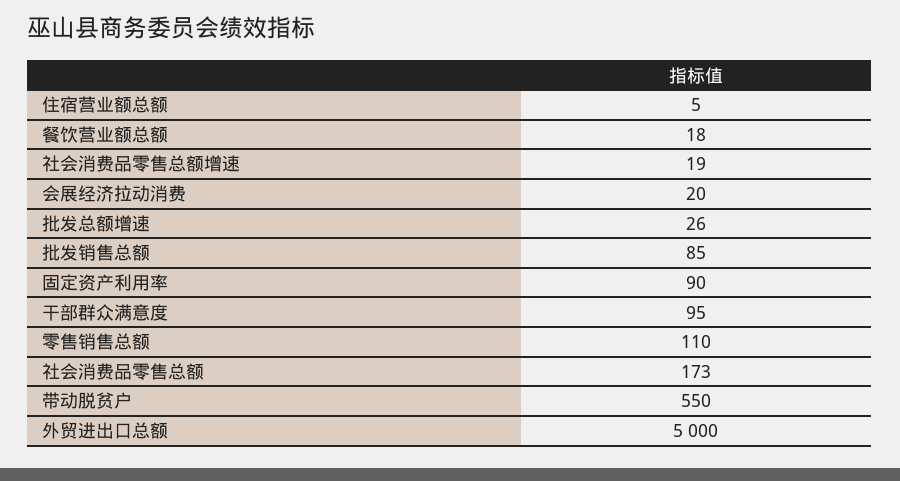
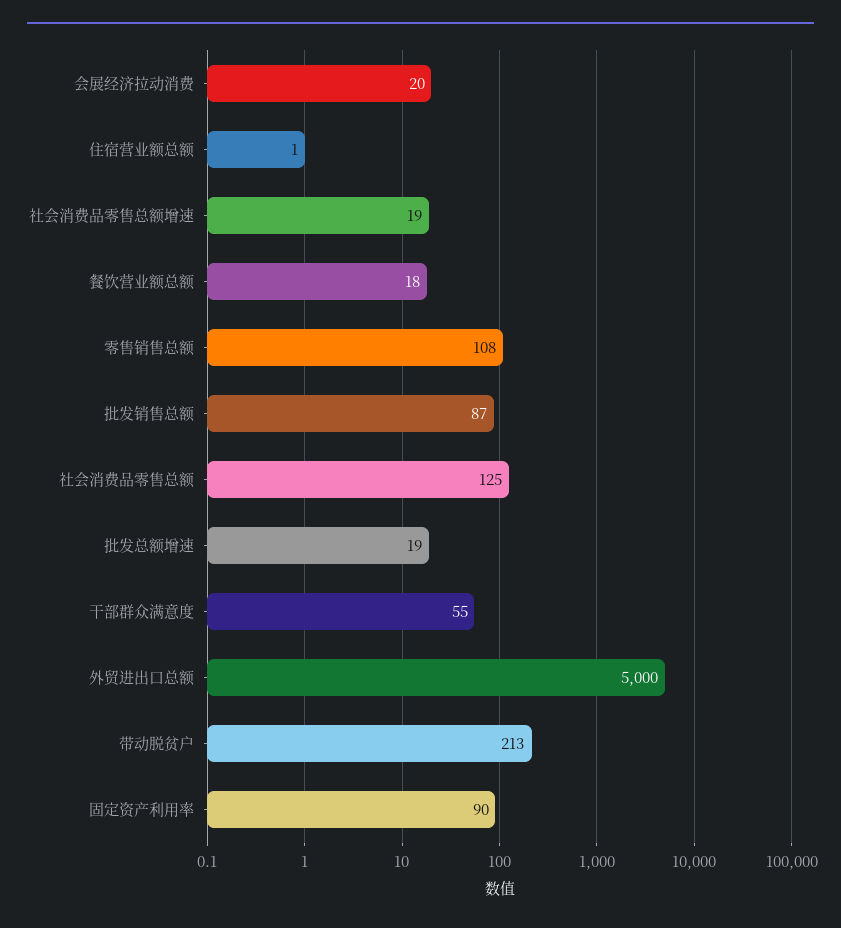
  {
-   "住宿营业额总额": 5,
+   "住宿营业额总额": 1,
    "餐饮营业额总额": 18,
    "社会消费品零售总额增速": 19,
    "会展经济拉动消费": 20,
-   "批发总额增速": 26,
+   "批发总额增速": 19,
-   "批发销售总额": 85,
+   "批发销售总额": 87,
    "固定资产利用率": 90,
-   "干部群众满意度": 95,
+   "干部群众满意度": 55,
-   "零售销售总额": 110,
+   "零售销售总额": 108,
-   "社会消费品零售总额": 173,
+   "社会消费品零售总额": 125,
-   "带动脱贫户": 550,
+   "带动脱贫户": 213,
    "外贸进出口总额": 5000
  }

